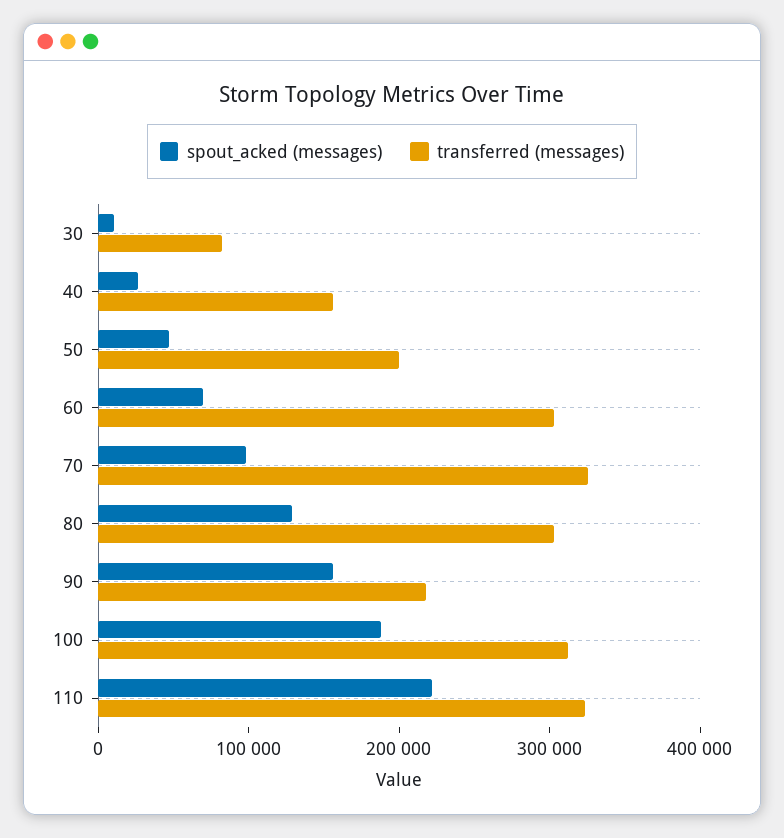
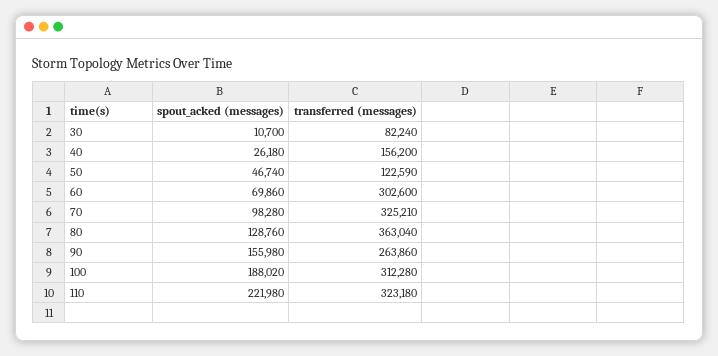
  {
    "spout_acked (messages)": {
      "30": 10700,
      "40": 26180,
      "50": 46740,
      "60": 69860,
      "70": 98280,
      "80": 128760,
      "90": 155980,
      "100": 188020,
      "110": 221980
    },
    "transferred (messages)": {
      "30": 82240,
      "40": 156200,
-     "50": 200000,
+     "50": 122590,
      "60": 302600,
      "70": 325210,
-     "80": 300000,
+     "80": 363040,
-     "90": 220000,
+     "90": 263860,
      "100": 312280,
      "110": 323180
    }
  }

